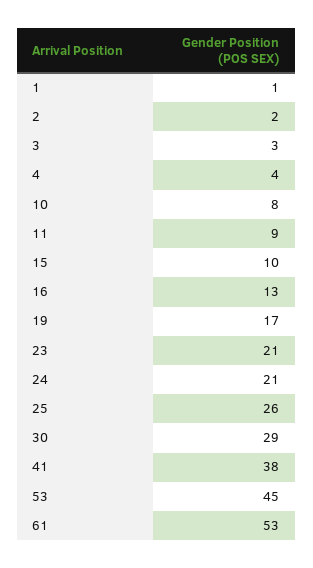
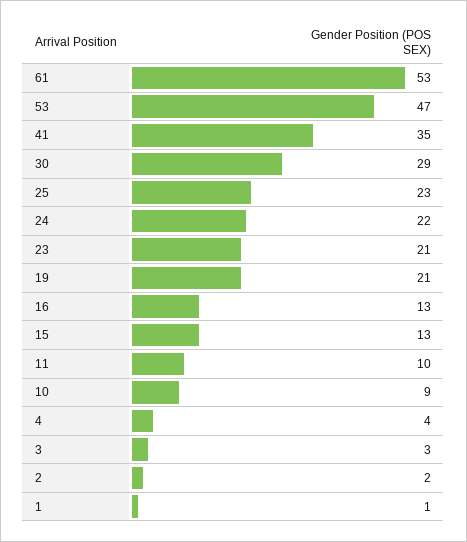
  {
    "1": 1,
    "2": 2,
    "3": 3,
    "4": 4,
-   "10": 8,
+   "10": 9,
-   "11": 9,
+   "11": 10,
-   "15": 10,
+   "15": 13,
    "16": 13,
-   "19": 17,
+   "19": 21,
    "23": 21,
-   "24": 21,
+   "24": 22,
-   "25": 26,
+   "25": 23,
    "30": 29,
-   "41": 38,
+   "41": 35,
-   "53": 45,
+   "53": 47,
    "61": 53
  }

